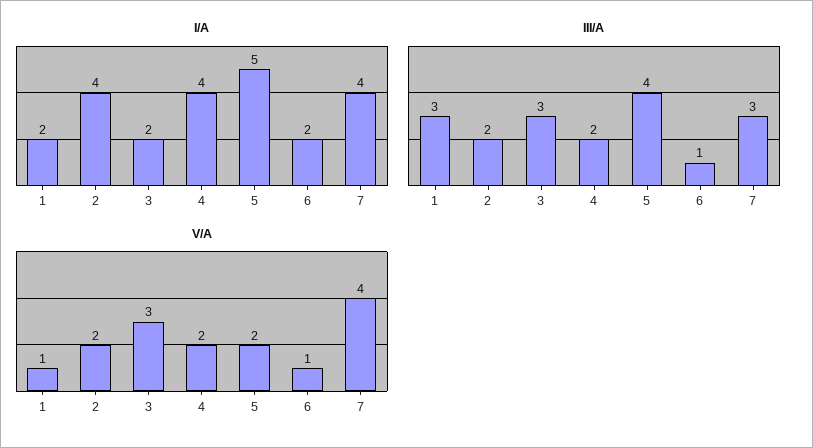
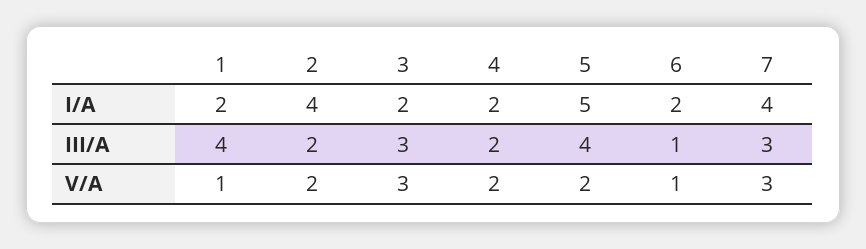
  {
    "I/A": {
      "1": 2,
      "2": 4,
      "3": 2,
-     "4": 4,
+     "4": 2,
      "5": 5,
      "6": 2,
      "7": 4
    },
    "III/A": {
-     "1": 3,
+     "1": 4,
      "2": 2,
      "3": 3,
      "4": 2,
      "5": 4,
      "6": 1,
      "7": 3
    },
    "V/A": {
      "1": 1,
      "2": 2,
      "3": 3,
      "4": 2,
      "5": 2,
      "6": 1,
-     "7": 4
+     "7": 3
    }
  }

